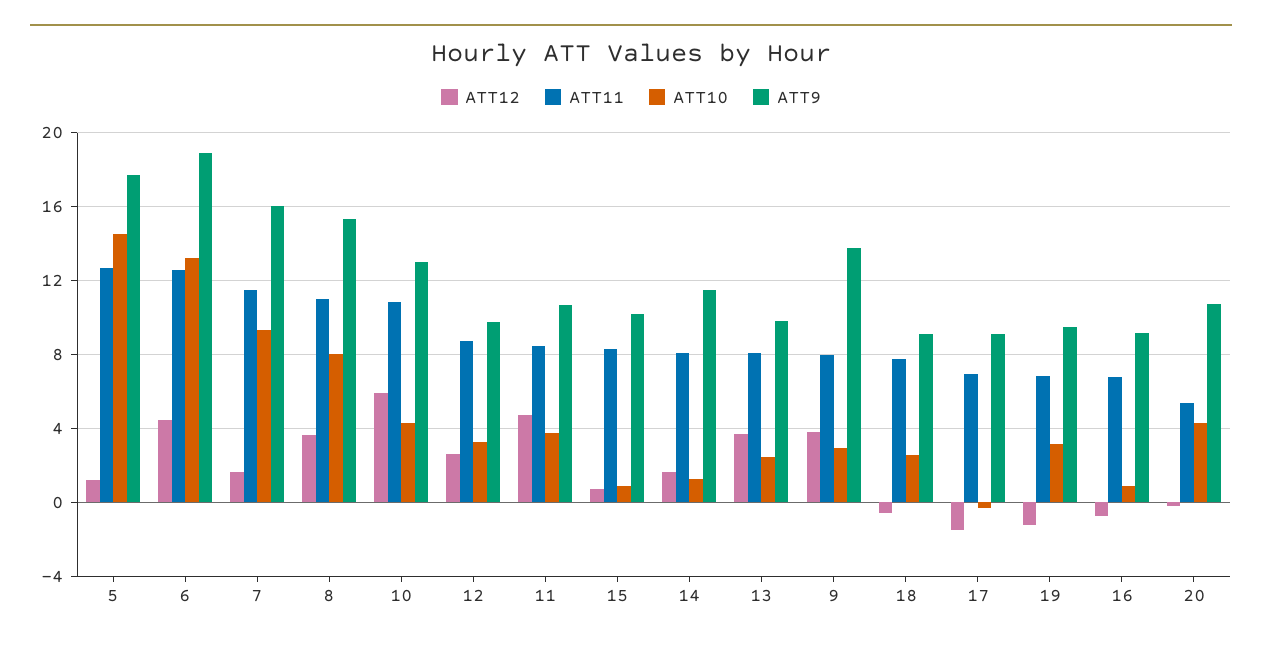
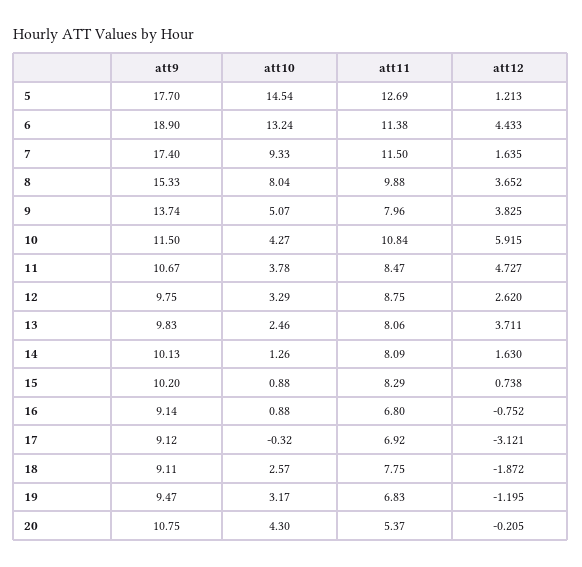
  {
    "ATT12": {
      "5": 1.213,
      "6": 4.433,
      "7": 1.635,
      "8": 3.652,
      "10": 5.915,
      "12": 2.62,
      "11": 4.727,
      "15": 0.738,
      "14": 1.63,
      "13": 3.711,
      "9": 3.825,
-     "18": -0.5,
+     "18": -1.872,
-     "17": -1.5,
+     "17": -3.121,
      "19": -1.195,
      "16": -0.752,
      "20": -0.205
    },
    "ATT11": {
      "5": 12.69,
-     "6": 12.5,
+     "6": 11.38,
      "7": 11.5,
-     "8": 11,
+     "8": 9.88,
      "10": 10.84,
      "12": 8.75,
      "11": 8.47,
      "15": 8.29,
      "14": 8.09,
      "13": 8.06,
      "9": 7.96,
      "18": 7.75,
      "17": 6.92,
      "19": 6.83,
      "16": 6.8,
      "20": 5.37
    },
    "ATT10": {
      "5": 14.54,
      "6": 13.24,
      "7": 9.33,
      "8": 8.04,
      "10": 4.27,
      "12": 3.29,
      "11": 3.78,
      "15": 0.88,
      "14": 1.26,
      "13": 2.46,
-     "9": 3,
+     "9": 5.07,
      "18": 2.57,
      "17": -0.32,
      "19": 3.17,
      "16": 0.88,
      "20": 4.3
    },
    "ATT9": {
      "5": 17.7,
      "6": 18.9,
-     "7": 16,
+     "7": 17.4,
      "8": 15.33,
-     "10": 13,
+     "10": 11.5,
      "12": 9.75,
      "11": 10.67,
      "15": 10.2,
-     "14": 11.5,
+     "14": 10.13,
      "13": 9.83,
      "9": 13.74,
      "18": 9.11,
      "17": 9.12,
      "19": 9.47,
      "16": 9.14,
      "20": 10.75
    }
  }

